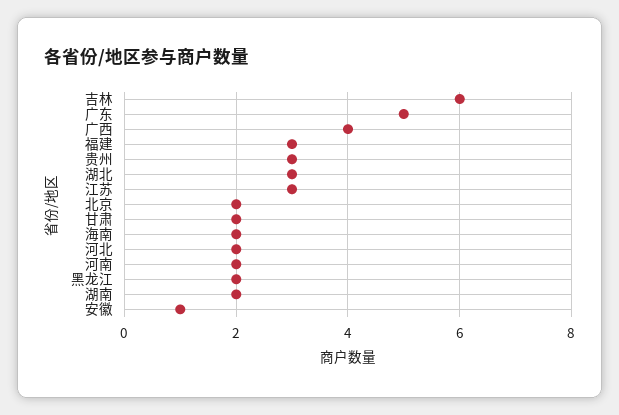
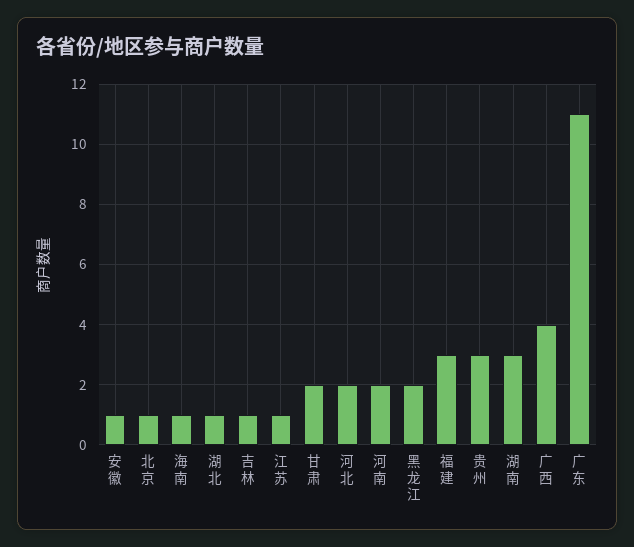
  {
-   "吉林": 6,
+   "吉林": 1,
-   "广东": 5,
+   "广东": 11,
    "广西": 4,
    "福建": 3,
    "贵州": 3,
-   "湖北": 3,
+   "湖北": 1,
-   "江苏": 3,
+   "江苏": 1,
-   "北京": 2,
+   "北京": 1,
    "甘肃": 2,
-   "海南": 2,
+   "海南": 1,
    "河北": 2,
    "河南": 2,
    "黑龙江": 2,
-   "湖南": 2,
+   "湖南": 3,
    "安徽": 1
  }

